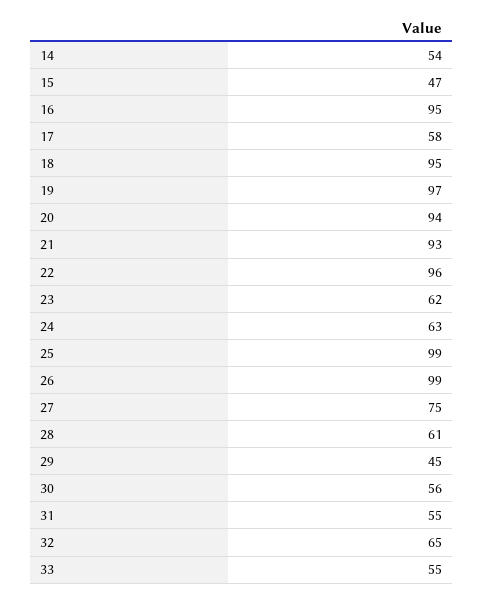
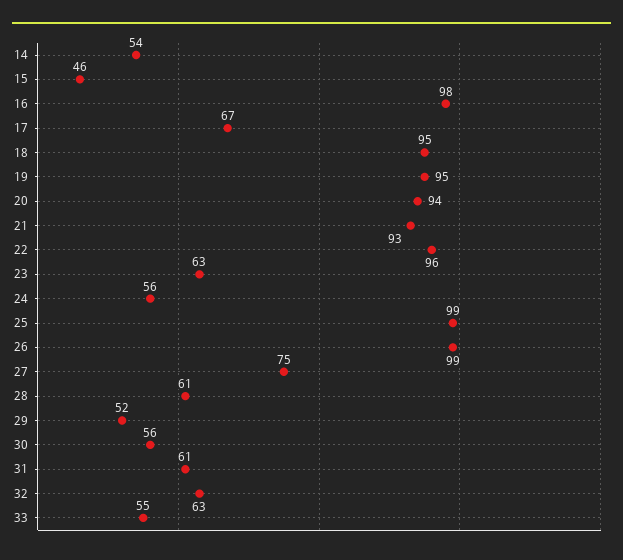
  {
    "14": 54,
-   "15": 47,
+   "15": 46,
-   "16": 95,
+   "16": 98,
-   "17": 58,
+   "17": 67,
    "18": 95,
-   "19": 97,
+   "19": 95,
    "20": 94,
    "21": 93,
    "22": 96,
-   "23": 62,
+   "23": 63,
-   "24": 63,
+   "24": 56,
    "25": 99,
    "26": 99,
    "27": 75,
    "28": 61,
-   "29": 45,
+   "29": 52,
    "30": 56,
-   "31": 55,
+   "31": 61,
-   "32": 65,
+   "32": 63,
    "33": 55
  }

